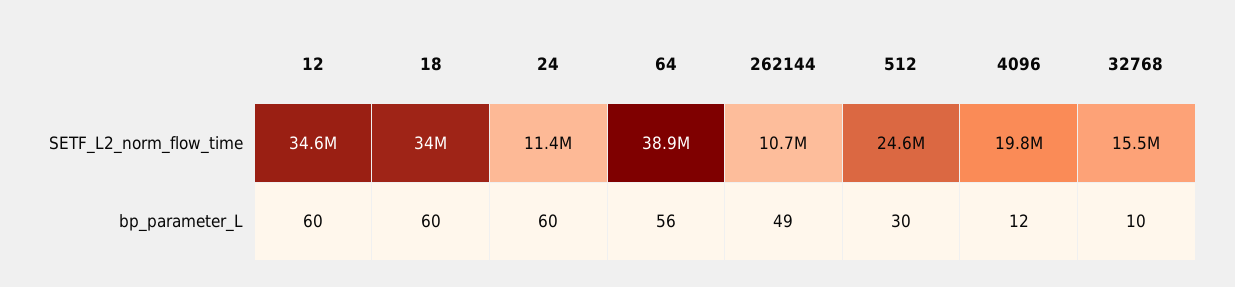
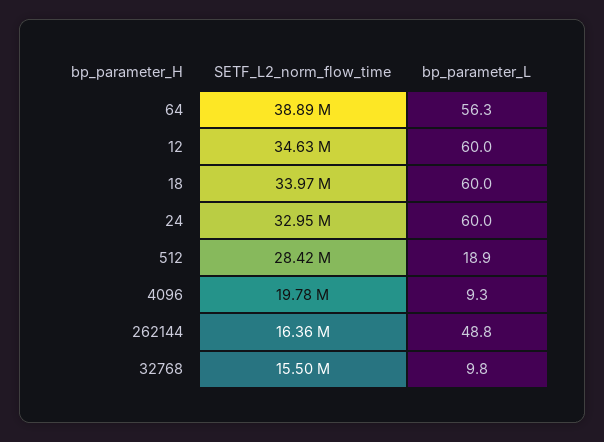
  {
    "12": {
      "SETF_L2_norm_flow_time": 34630000,
      "bp_parameter_L": 60
    },
    "18": {
      "SETF_L2_norm_flow_time": 33970000,
      "bp_parameter_L": 60
    },
    "24": {
-     "SETF_L2_norm_flow_time": 11400000,
+     "SETF_L2_norm_flow_time": 32950000,
      "bp_parameter_L": 60
    },
    "64": {
      "SETF_L2_norm_flow_time": 38890000,
      "bp_parameter_L": 56.3
    },
    "262144": {
-     "SETF_L2_norm_flow_time": 10700000,
+     "SETF_L2_norm_flow_time": 16360000,
      "bp_parameter_L": 48.8
    },
    "512": {
-     "SETF_L2_norm_flow_time": 24600000,
+     "SETF_L2_norm_flow_time": 28420000,
-     "bp_parameter_L": 30
+     "bp_parameter_L": 18.9
    },
    "4096": {
      "SETF_L2_norm_flow_time": 19780000,
-     "bp_parameter_L": 12
+     "bp_parameter_L": 9.3
    },
    "32768": {
      "SETF_L2_norm_flow_time": 15500000,
      "bp_parameter_L": 9.8
    }
  }

